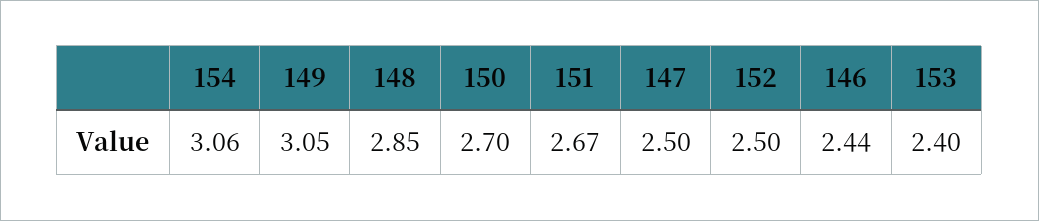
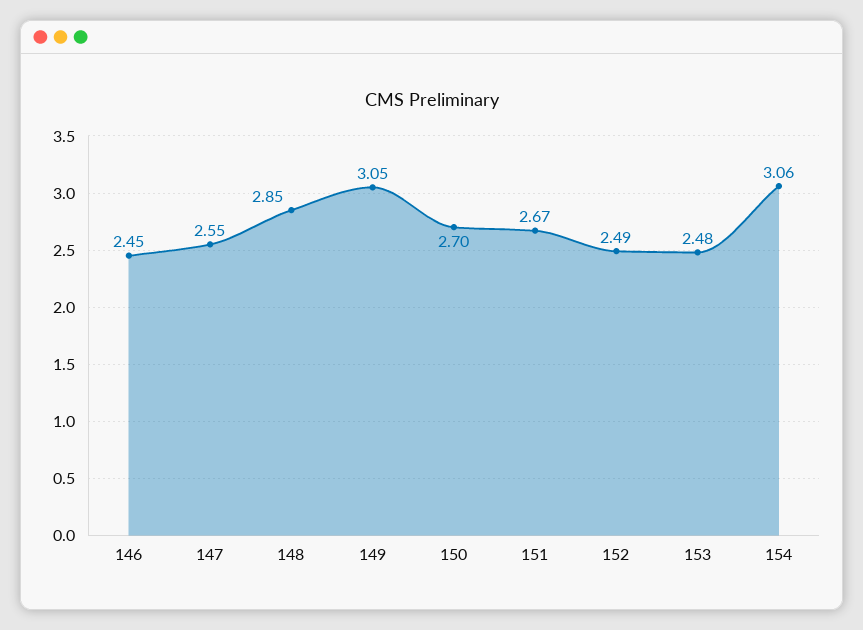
  {
    "154": 3.06,
    "149": 3.05,
    "148": 2.85,
    "150": 2.7,
    "151": 2.67,
-   "147": 2.5,
+   "147": 2.55,
-   "152": 2.5,
+   "152": 2.49,
-   "146": 2.44,
+   "146": 2.45,
-   "153": 2.4
+   "153": 2.48
  }

